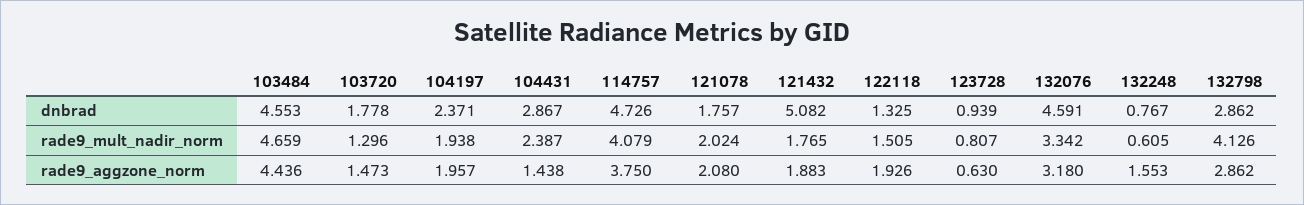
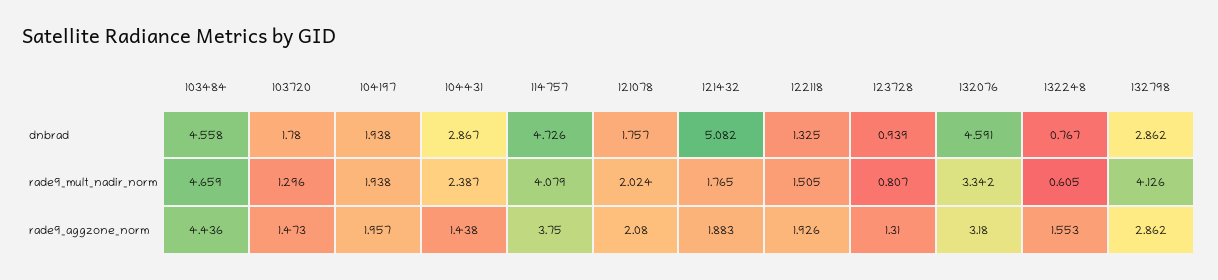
  {
    "103484": {
-     "dnbrad": 4.553,
+     "dnbrad": 4.558,
      "rade9_mult_nadir_norm": 4.659,
      "rade9_aggzone_norm": 4.436
    },
    "103720": {
-     "dnbrad": 1.778,
+     "dnbrad": 1.78,
      "rade9_mult_nadir_norm": 1.296,
      "rade9_aggzone_norm": 1.473
    },
    "104197": {
-     "dnbrad": 2.371,
+     "dnbrad": 1.938,
      "rade9_mult_nadir_norm": 1.938,
      "rade9_aggzone_norm": 1.957
    },
    "104431": {
      "dnbrad": 2.867,
      "rade9_mult_nadir_norm": 2.387,
      "rade9_aggzone_norm": 1.438
    },
    "114757": {
      "dnbrad": 4.726,
      "rade9_mult_nadir_norm": 4.079,
      "rade9_aggzone_norm": 3.75
    },
    "121078": {
      "dnbrad": 1.757,
      "rade9_mult_nadir_norm": 2.024,
      "rade9_aggzone_norm": 2.08
    },
    "121432": {
      "dnbrad": 5.082,
      "rade9_mult_nadir_norm": 1.765,
      "rade9_aggzone_norm": 1.883
    },
    "122118": {
      "dnbrad": 1.325,
      "rade9_mult_nadir_norm": 1.505,
      "rade9_aggzone_norm": 1.926
    },
    "123728": {
      "dnbrad": 0.939,
      "rade9_mult_nadir_norm": 0.807,
-     "rade9_aggzone_norm": 0.63
+     "rade9_aggzone_norm": 1.31
    },
    "132076": {
      "dnbrad": 4.591,
      "rade9_mult_nadir_norm": 3.342,
      "rade9_aggzone_norm": 3.18
    },
    "132248": {
      "dnbrad": 0.767,
      "rade9_mult_nadir_norm": 0.605,
      "rade9_aggzone_norm": 1.553
    },
    "132798": {
      "dnbrad": 2.862,
      "rade9_mult_nadir_norm": 4.126,
      "rade9_aggzone_norm": 2.862
    }
  }

